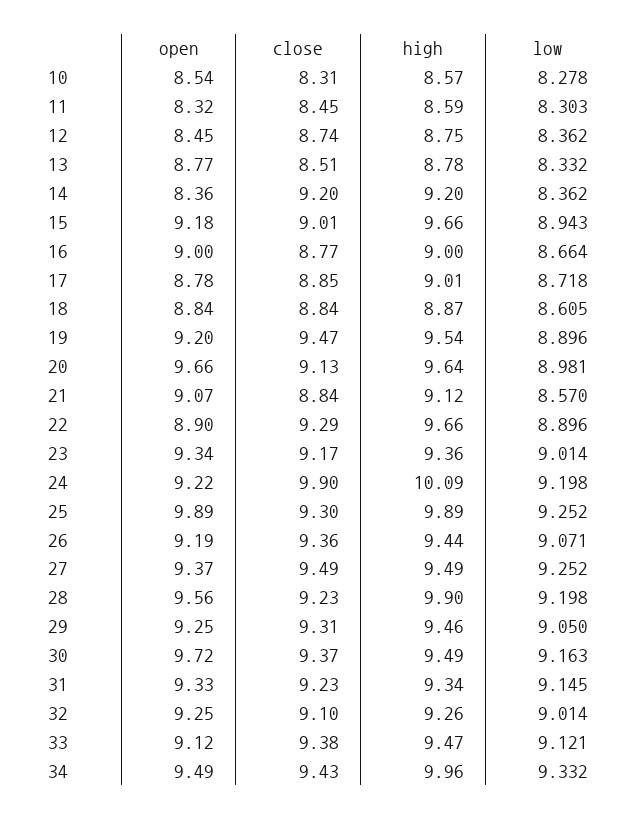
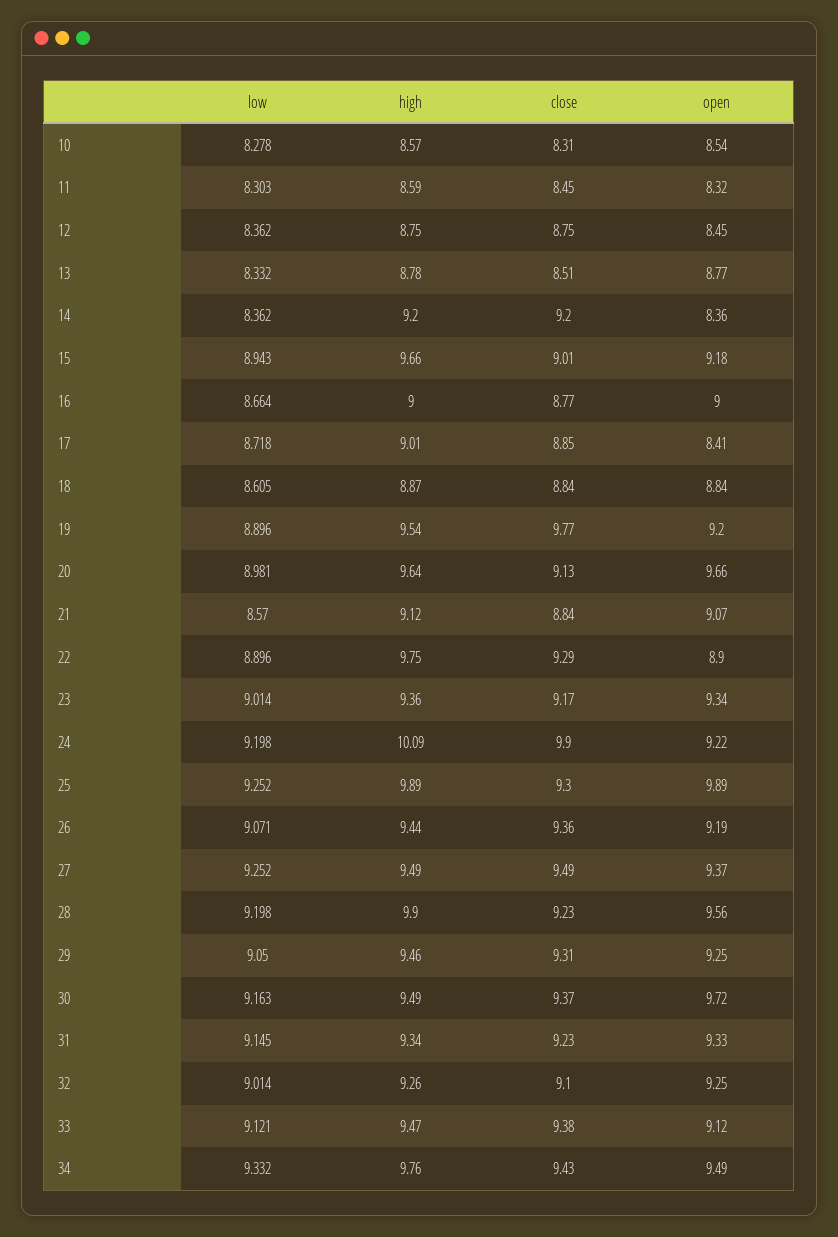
  {
    "open": {
      "10": 8.54,
      "11": 8.32,
      "12": 8.45,
      "13": 8.77,
      "14": 8.36,
      "15": 9.18,
      "16": 9,
-     "17": 8.78,
+     "17": 8.41,
      "18": 8.84,
      "19": 9.2,
      "20": 9.66,
      "21": 9.07,
      "22": 8.9,
      "23": 9.34,
      "24": 9.22,
      "25": 9.89,
      "26": 9.19,
      "27": 9.37,
      "28": 9.56,
      "29": 9.25,
      "30": 9.72,
      "31": 9.33,
      "32": 9.25,
      "33": 9.12,
      "34": 9.49
    },
    "close": {
      "10": 8.31,
      "11": 8.45,
-     "12": 8.74,
+     "12": 8.75,
      "13": 8.51,
      "14": 9.2,
      "15": 9.01,
      "16": 8.77,
      "17": 8.85,
      "18": 8.84,
-     "19": 9.47,
+     "19": 9.77,
      "20": 9.13,
      "21": 8.84,
      "22": 9.29,
      "23": 9.17,
      "24": 9.9,
      "25": 9.3,
      "26": 9.36,
      "27": 9.49,
      "28": 9.23,
      "29": 9.31,
      "30": 9.37,
      "31": 9.23,
      "32": 9.1,
      "33": 9.38,
      "34": 9.43
    },
    "high": {
      "10": 8.57,
      "11": 8.59,
      "12": 8.75,
      "13": 8.78,
      "14": 9.2,
      "15": 9.66,
      "16": 9,
      "17": 9.01,
      "18": 8.87,
      "19": 9.54,
      "20": 9.64,
      "21": 9.12,
-     "22": 9.66,
+     "22": 9.75,
      "23": 9.36,
      "24": 10.09,
      "25": 9.89,
      "26": 9.44,
      "27": 9.49,
      "28": 9.9,
      "29": 9.46,
      "30": 9.49,
      "31": 9.34,
      "32": 9.26,
      "33": 9.47,
-     "34": 9.96
+     "34": 9.76
    },
    "low": {
      "10": 8.278,
      "11": 8.303,
      "12": 8.362,
      "13": 8.332,
      "14": 8.362,
      "15": 8.943,
      "16": 8.664,
      "17": 8.718,
      "18": 8.605,
      "19": 8.896,
      "20": 8.981,
      "21": 8.57,
      "22": 8.896,
      "23": 9.014,
      "24": 9.198,
      "25": 9.252,
      "26": 9.071,
      "27": 9.252,
      "28": 9.198,
      "29": 9.05,
      "30": 9.163,
      "31": 9.145,
      "32": 9.014,
      "33": 9.121,
      "34": 9.332
    }
  }

